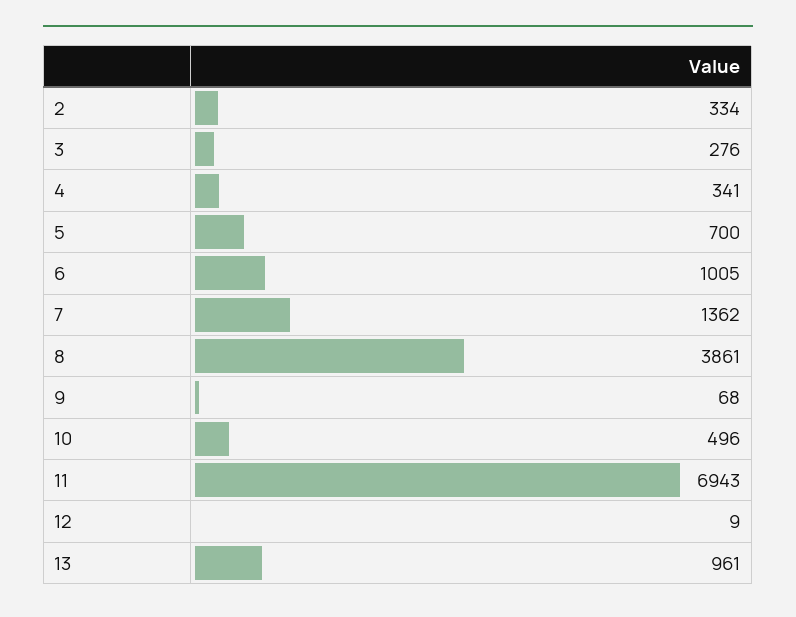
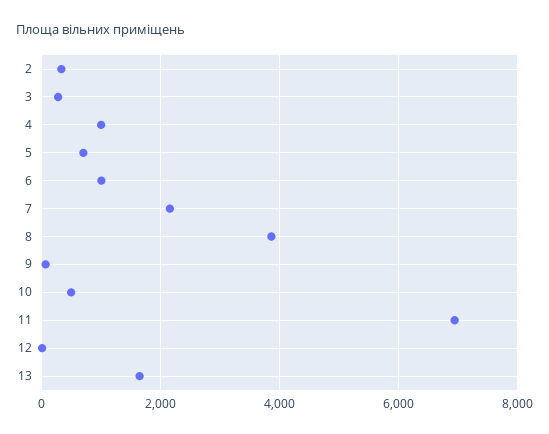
  {
    "2": 334,
    "3": 276,
-   "4": 341,
+   "4": 1000,
    "5": 700,
    "6": 1005,
-   "7": 1362,
+   "7": 2200,
    "8": 3861,
    "9": 68,
    "10": 496,
    "11": 6943,
    "12": 9,
-   "13": 961
+   "13": 1600
  }

